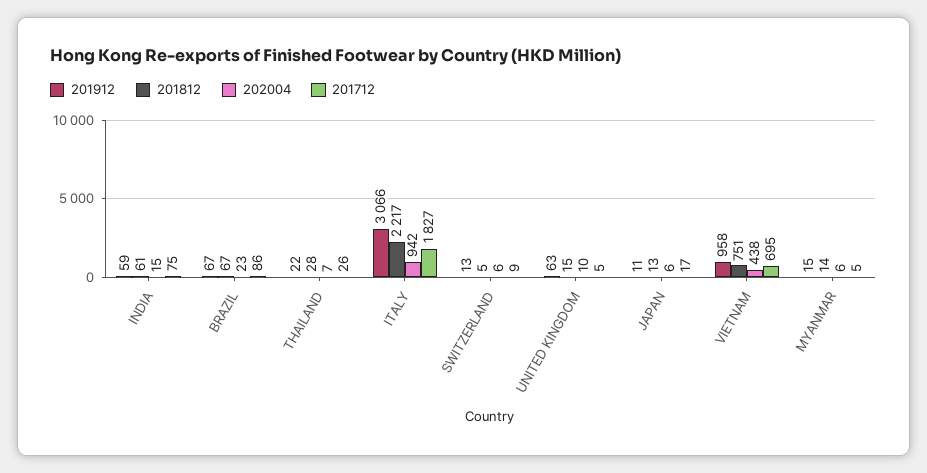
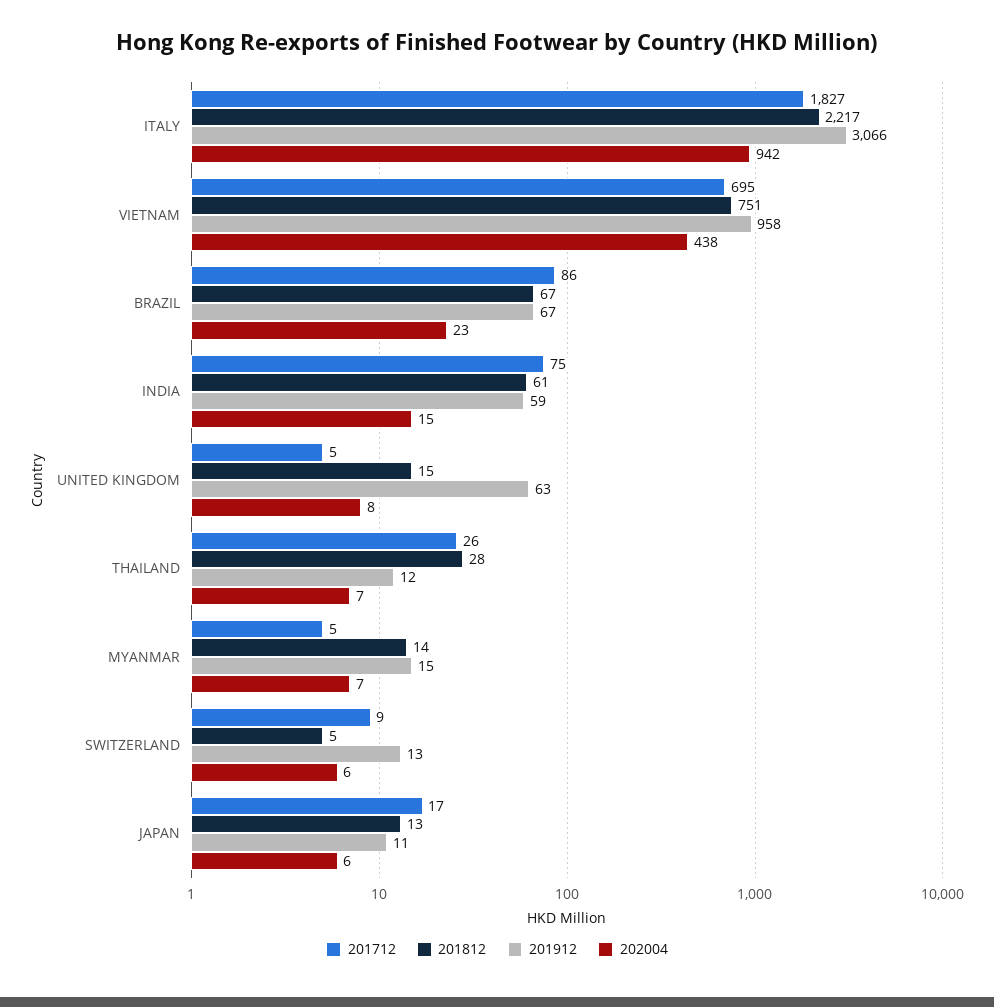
  {
    "201912": {
      "INDIA": 59,
      "BRAZIL": 67,
-     "THAILAND": 22,
+     "THAILAND": 12,
      "ITALY": 3066,
      "SWITZERLAND": 13,
      "UNITED KINGDOM": 63,
      "JAPAN": 11,
      "VIETNAM": 958,
      "MYANMAR": 15
    },
    "201812": {
      "INDIA": 61,
      "BRAZIL": 67,
      "THAILAND": 28,
      "ITALY": 2217,
      "SWITZERLAND": 5,
      "UNITED KINGDOM": 15,
      "JAPAN": 13,
      "VIETNAM": 751,
      "MYANMAR": 14
    },
    "202004": {
      "INDIA": 15,
      "BRAZIL": 23,
      "THAILAND": 7,
      "ITALY": 942,
      "SWITZERLAND": 6,
-     "UNITED KINGDOM": 10,
+     "UNITED KINGDOM": 8,
      "JAPAN": 6,
      "VIETNAM": 438,
-     "MYANMAR": 6
+     "MYANMAR": 7
    },
    "201712": {
      "INDIA": 75,
      "BRAZIL": 86,
      "THAILAND": 26,
      "ITALY": 1827,
      "SWITZERLAND": 9,
      "UNITED KINGDOM": 5,
      "JAPAN": 17,
      "VIETNAM": 695,
      "MYANMAR": 5
    }
  }

